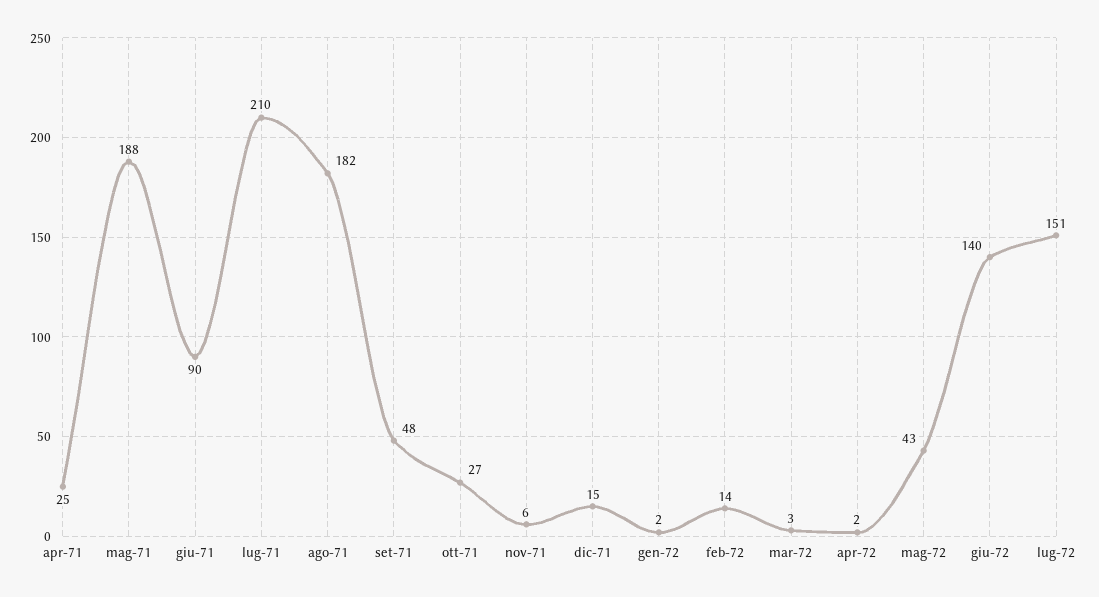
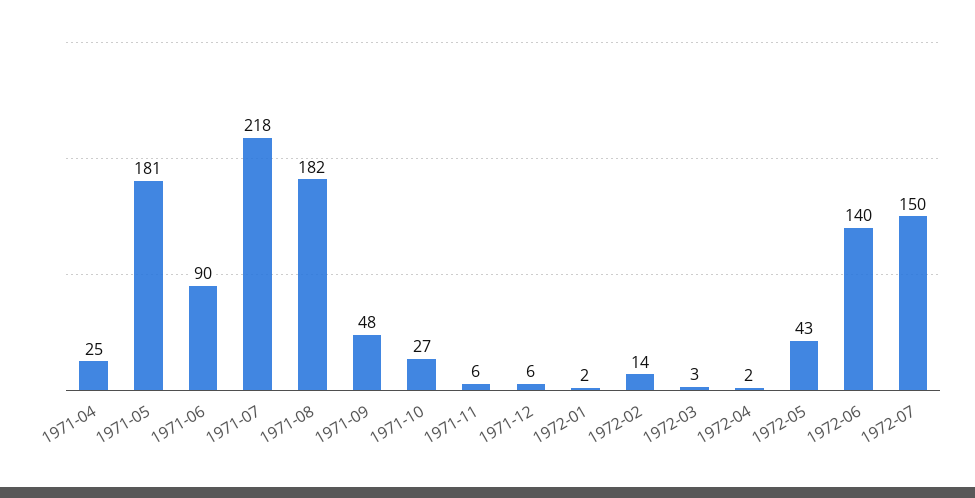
  {
    "apr-71": 25,
-   "mag-71": 188,
+   "mag-71": 181,
    "giu-71": 90,
-   "lug-71": 210,
+   "lug-71": 218,
    "ago-71": 182,
    "set-71": 48,
    "ott-71": 27,
    "nov-71": 6,
-   "dic-71": 15,
+   "dic-71": 6,
    "gen-72": 2,
    "feb-72": 14,
    "mar-72": 3,
    "apr-72": 2,
    "mag-72": 43,
    "giu-72": 140,
-   "lug-72": 151
+   "lug-72": 150
  }

